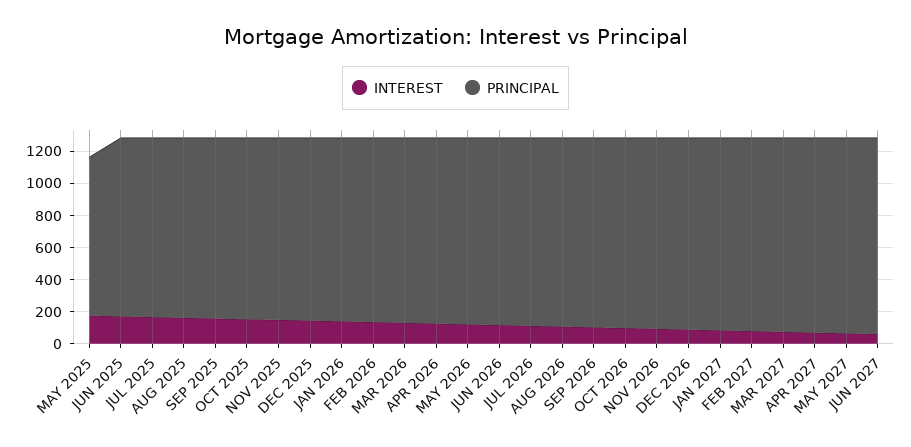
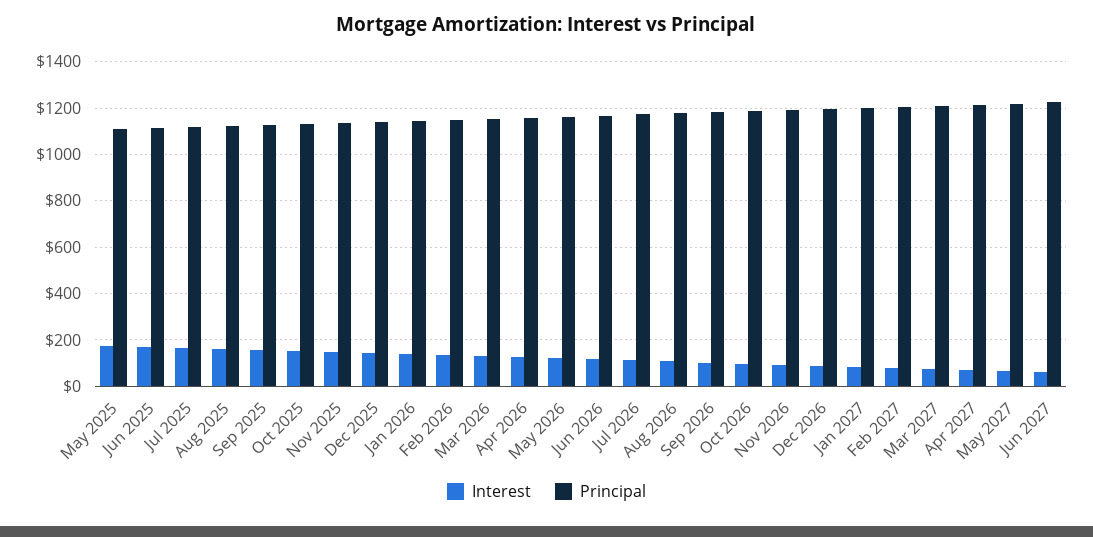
  {
    "INTEREST": {
      "MAY 2025": 150,
      "JUN 2025": 150,
      "JUL 2025": 150,
      "AUG 2025": 150,
      "SEP 2025": 150,
      "OCT 2025": 150,
      "NOV 2025": 150,
      "DEC 2025": 150,
      "JAN 2026": 150,
      "FEB 2026": 150,
      "MAR 2026": 150,
      "APR 2026": 150,
      "MAY 2026": 100,
      "JUN 2026": 100,
      "JUL 2026": 100,
      "AUG 2026": 100,
      "SEP 2026": 100,
      "OCT 2026": 100,
      "NOV 2026": 100,
      "DEC 2026": 100,
      "JAN 2027": 100,
      "FEB 2027": 100,
      "MAR 2027": 50,
      "APR 2027": 50,
      "MAY 2027": 50,
      "JUN 2027": 50
    },
    "PRINCIPAL": {
-     "MAY 2025": 1000,
+     "MAY 2025": 1100,
      "JUN 2025": 1100,
      "JUL 2025": 1100,
      "AUG 2025": 1100,
      "SEP 2025": 1150,
      "OCT 2025": 1150,
      "NOV 2025": 1150,
      "DEC 2025": 1150,
      "JAN 2026": 1150,
      "FEB 2026": 1150,
      "MAR 2026": 1150,
      "APR 2026": 1150,
      "MAY 2026": 1150,
      "JUN 2026": 1150,
      "JUL 2026": 1150,
      "AUG 2026": 1200,
      "SEP 2026": 1200,
      "OCT 2026": 1200,
      "NOV 2026": 1200,
      "DEC 2026": 1200,
      "JAN 2027": 1200,
      "FEB 2027": 1200,
      "MAR 2027": 1200,
      "APR 2027": 1200,
      "MAY 2027": 1200,
      "JUN 2027": 1250
    }
  }

